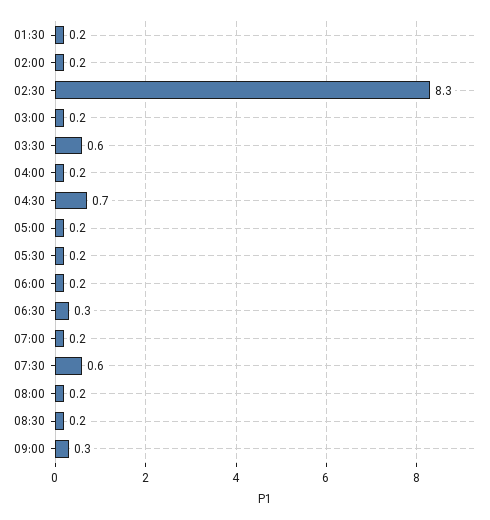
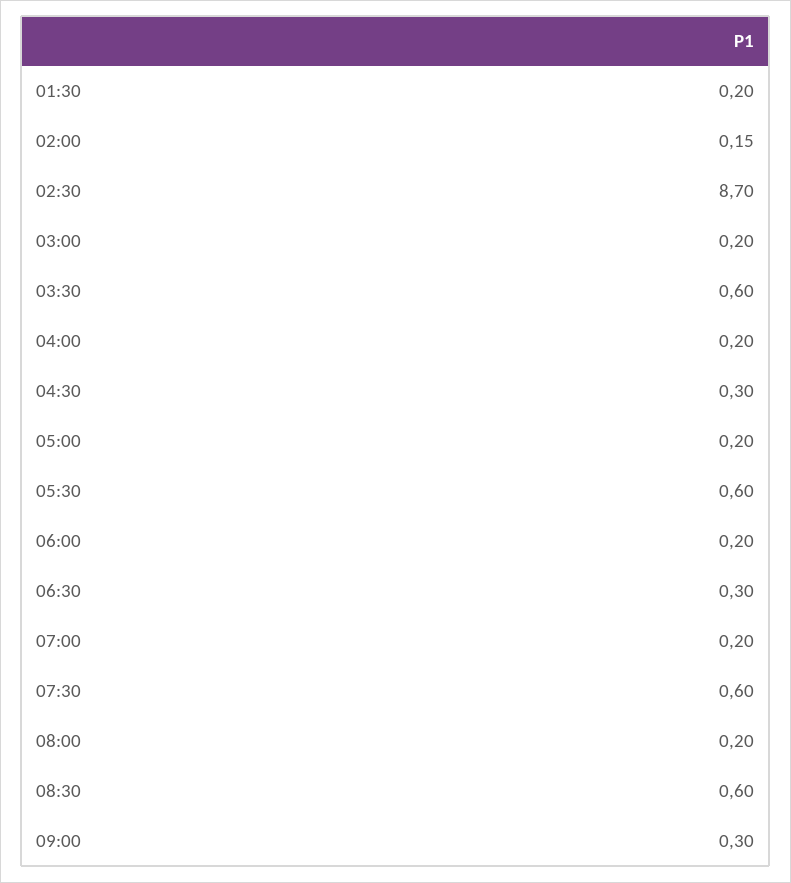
  {
    "01:30": 0.2,
    "02:00": 0.15,
-   "02:30": 8.3,
+   "02:30": 8.7,
    "03:00": 0.2,
    "03:30": 0.6,
    "04:00": 0.2,
-   "04:30": 0.7,
+   "04:30": 0.3,
    "05:00": 0.2,
-   "05:30": 0.2,
+   "05:30": 0.6,
    "06:00": 0.2,
    "06:30": 0.3,
    "07:00": 0.2,
    "07:30": 0.6,
    "08:00": 0.2,
-   "08:30": 0.2,
+   "08:30": 0.6,
    "09:00": 0.3
  }

